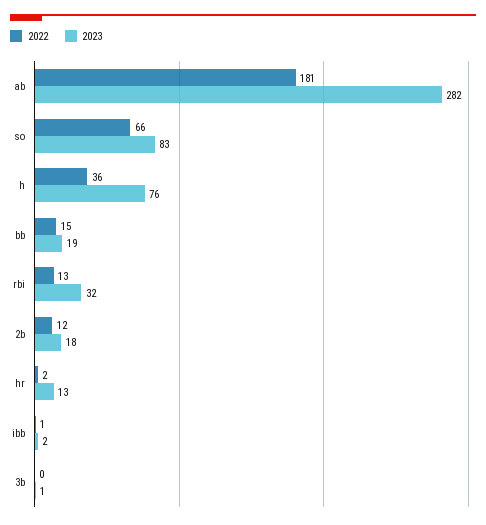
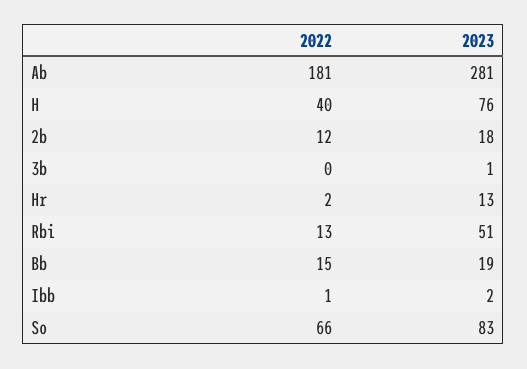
  {
    "2022": {
      "ab": 181,
      "so": 66,
-     "h": 36,
+     "h": 40,
      "bb": 15,
      "rbi": 13,
      "2b": 12,
      "hr": 2,
      "ibb": 1,
      "3b": 0
    },
    "2023": {
-     "ab": 282,
+     "ab": 281,
      "so": 83,
      "h": 76,
      "bb": 19,
-     "rbi": 32,
+     "rbi": 51,
      "2b": 18,
      "hr": 13,
      "ibb": 2,
      "3b": 1
    }
  }

